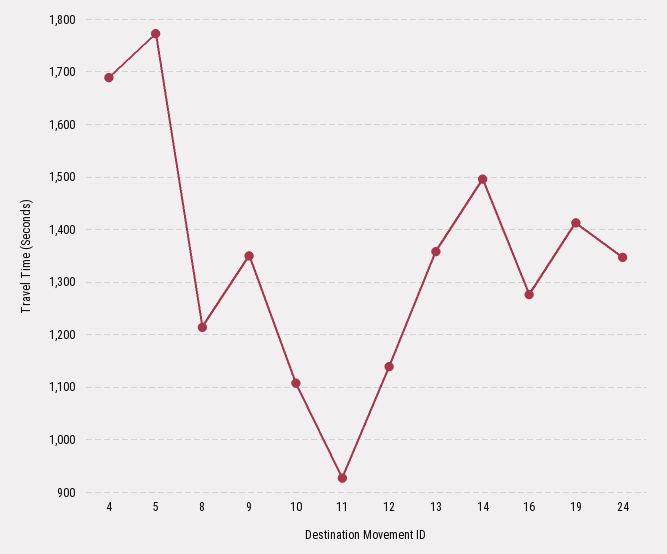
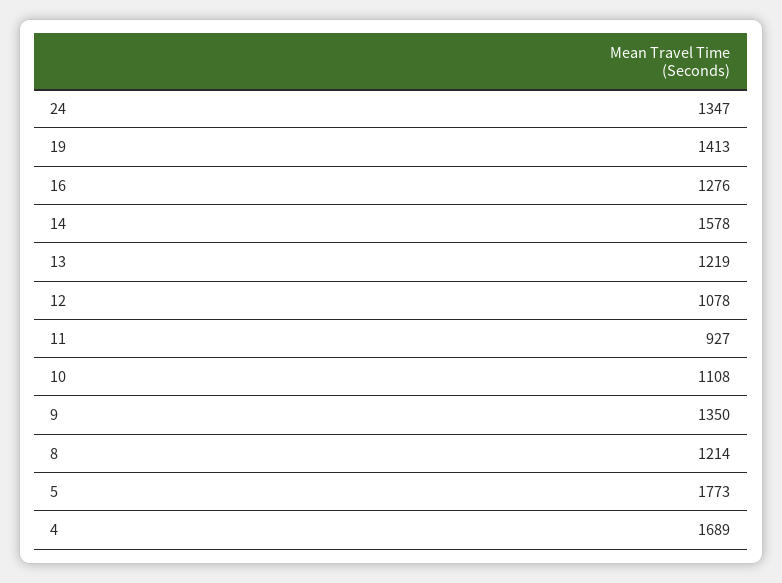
  {
    "4": 1689,
    "5": 1773,
    "8": 1214,
    "9": 1350,
    "10": 1108,
    "11": 927,
-   "12": 1140,
+   "12": 1078,
-   "13": 1360,
+   "13": 1219,
-   "14": 1500,
+   "14": 1578,
    "16": 1276,
    "19": 1413,
    "24": 1347
  }

